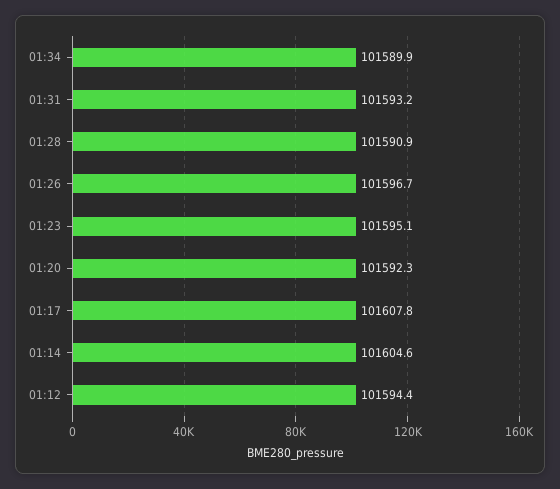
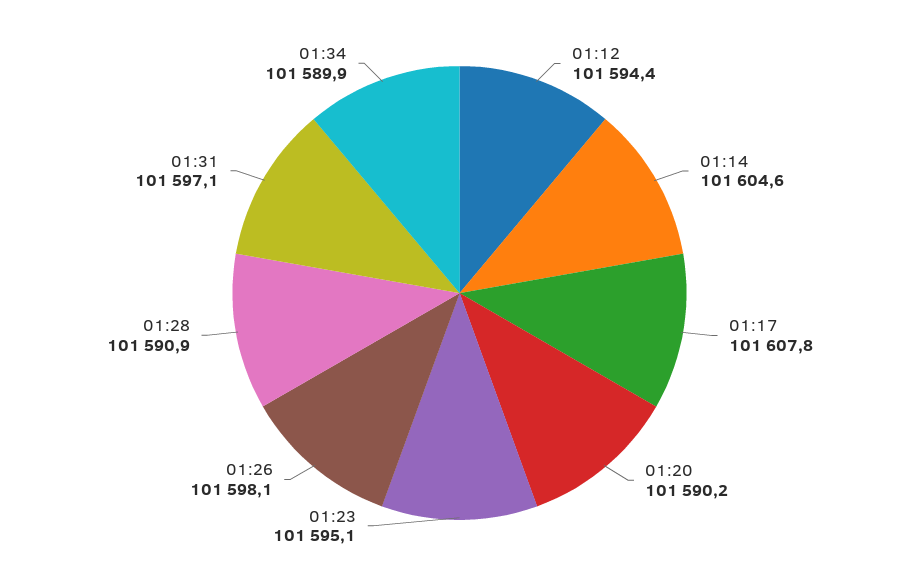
  {
    "01:34": 101589.9,
-   "01:31": 101593.2,
+   "01:31": 101597.1,
    "01:28": 101590.9,
-   "01:26": 101596.7,
+   "01:26": 101598.1,
    "01:23": 101595.1,
-   "01:20": 101592.3,
+   "01:20": 101590.2,
    "01:17": 101607.8,
    "01:14": 101604.6,
    "01:12": 101594.4
  }

